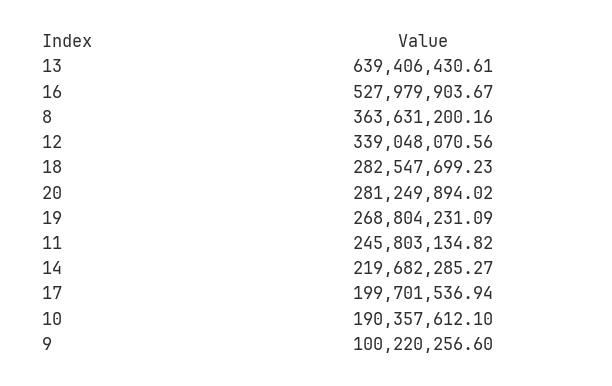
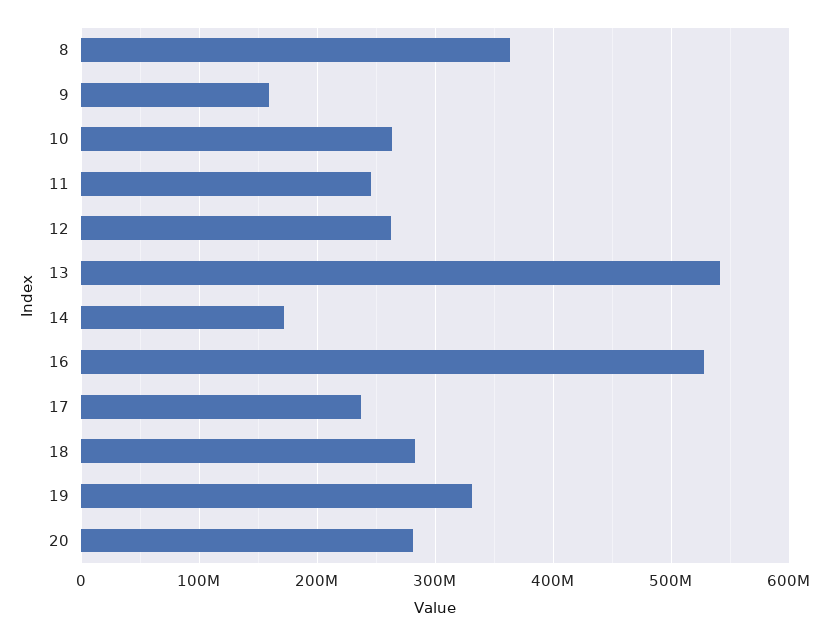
  {
-   "13": 639406430.61,
+   "13": 540000000,
    "16": 527979903.67,
    "8": 363631200.16,
-   "12": 339048070.56,
+   "12": 260000000,
    "18": 282547699.23,
    "20": 281249894.02,
-   "19": 268804231.09,
+   "19": 330000000,
    "11": 245803134.82,
-   "14": 219682285.27,
+   "14": 170000000,
-   "17": 199701536.94,
+   "17": 240000000,
-   "10": 190357612.1,
+   "10": 260000000,
-   "9": 100220256.6
+   "9": 160000000
  }

